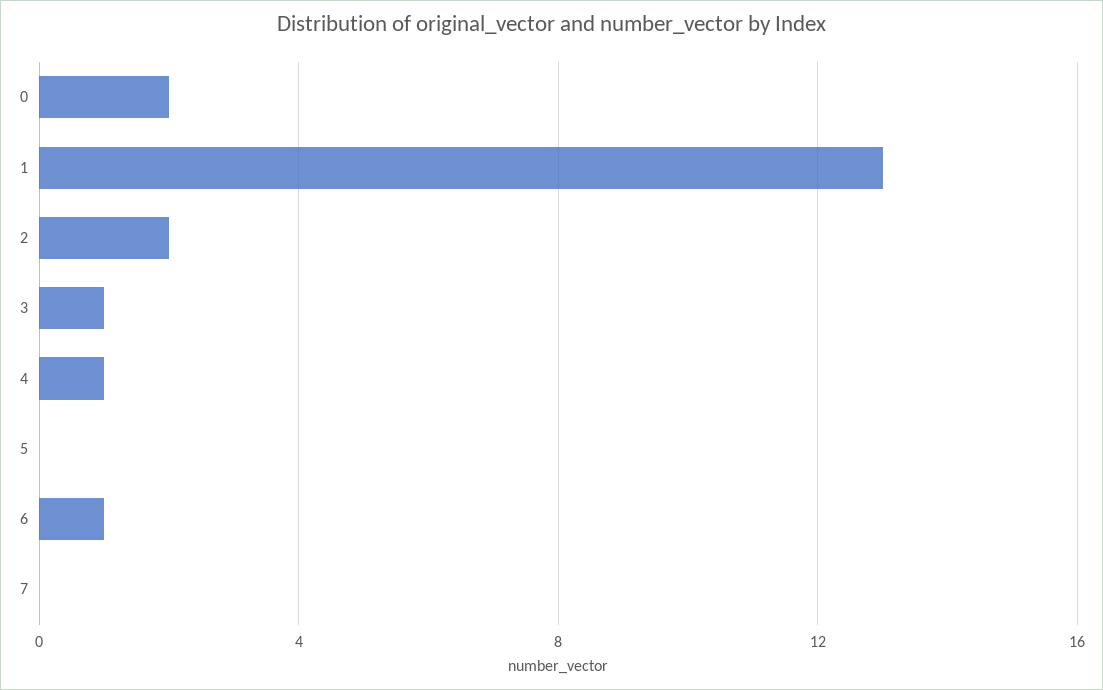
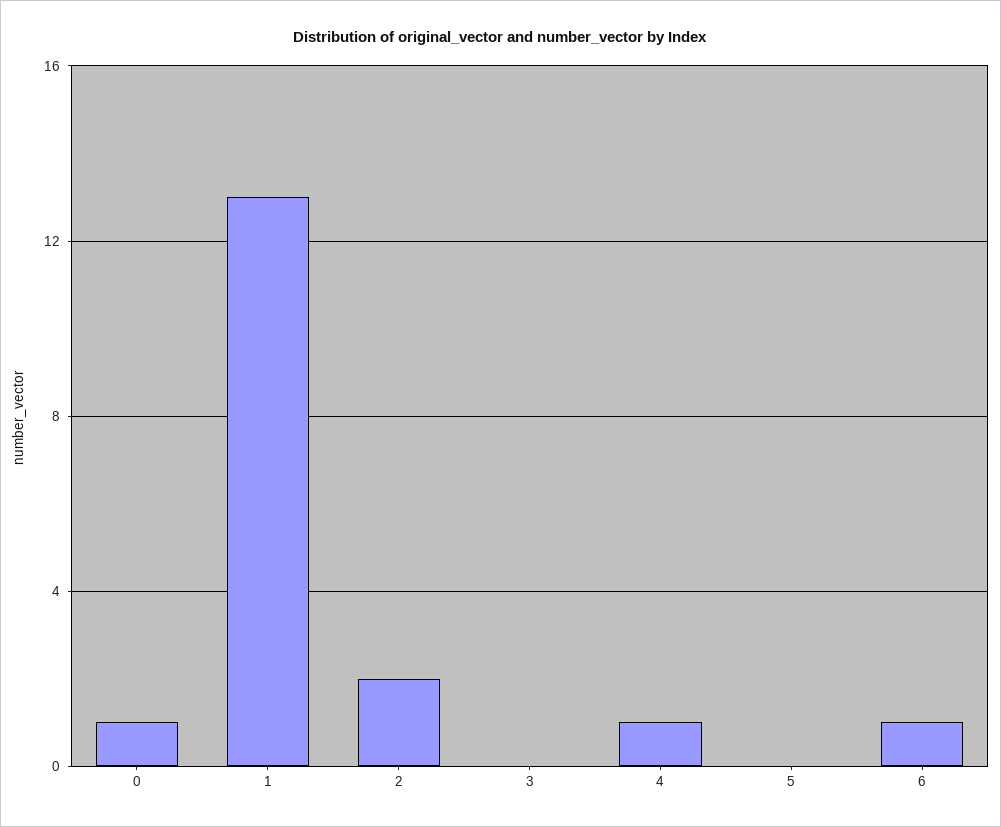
  {
-   "0": 2,
+   "0": 1,
    "1": 13,
    "2": 2,
-   "3": 1,
+   "3": 0,
    "4": 1,
    "5": 0,
-   "6": 1,
+   "6": 1
-   "7": 0
  }

